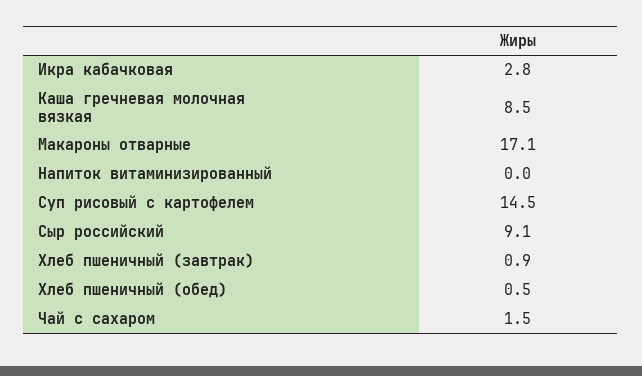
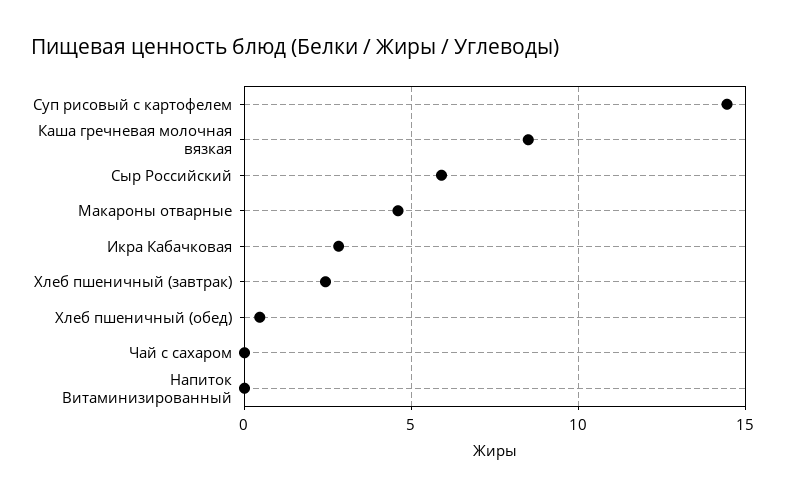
  {
    "Икра кабачковая": 2.8,
    "Каша гречневая молочная вязкая": 8.5,
-   "Макароны отварные": 17.1,
+   "Макароны отварные": 4.5,
    "Напиток витаминизированный": 0,
    "Суп рисовый с картофелем": 14.5,
-   "Сыр российский": 9.1,
+   "Сыр российский": 6,
-   "Хлеб пшеничный (завтрак)": 0.9,
+   "Хлеб пшеничный (завтрак)": 2.5,
    "Хлеб пшеничный (обед)": 0.5,
-   "Чай с сахаром": 1.5
+   "Чай с сахаром": 0
  }

